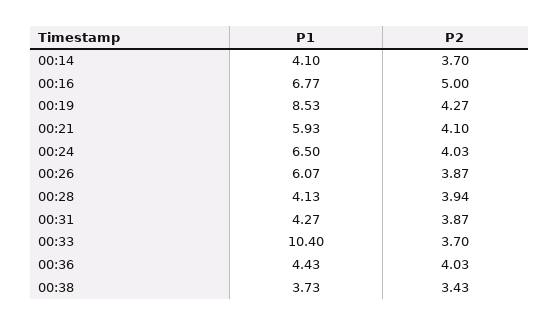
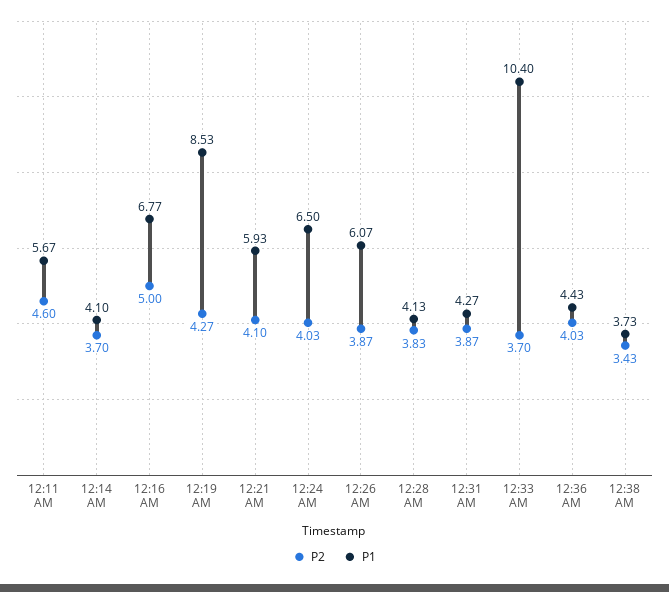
  {
    "P1": {
      "00:14": 4.1,
      "00:16": 6.77,
      "00:19": 8.53,
      "00:21": 5.93,
      "00:24": 6.5,
      "00:26": 6.07,
      "00:28": 4.13,
      "00:31": 4.27,
      "00:33": 10.4,
      "00:36": 4.43,
-     "00:38": 3.73
+     "00:38": 3.73,
+     "12:11 AM": 5.67
    },
    "P2": {
      "00:14": 3.7,
      "00:16": 5,
      "00:19": 4.27,
      "00:21": 4.1,
      "00:24": 4.03,
      "00:26": 3.87,
-     "00:28": 3.94,
+     "00:28": 3.83,
      "00:31": 3.87,
      "00:33": 3.7,
      "00:36": 4.03,
-     "00:38": 3.43
+     "00:38": 3.43,
+     "12:11 AM": 4.6
    }
  }

